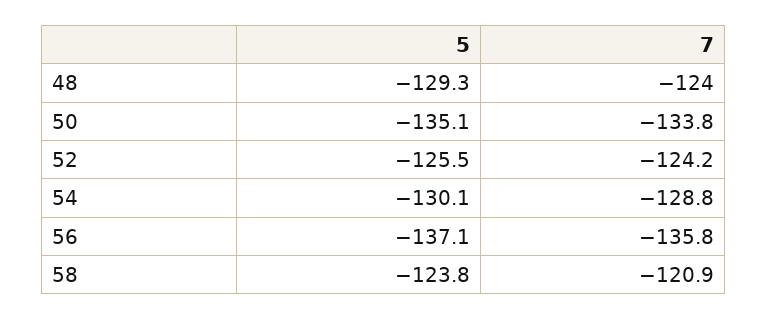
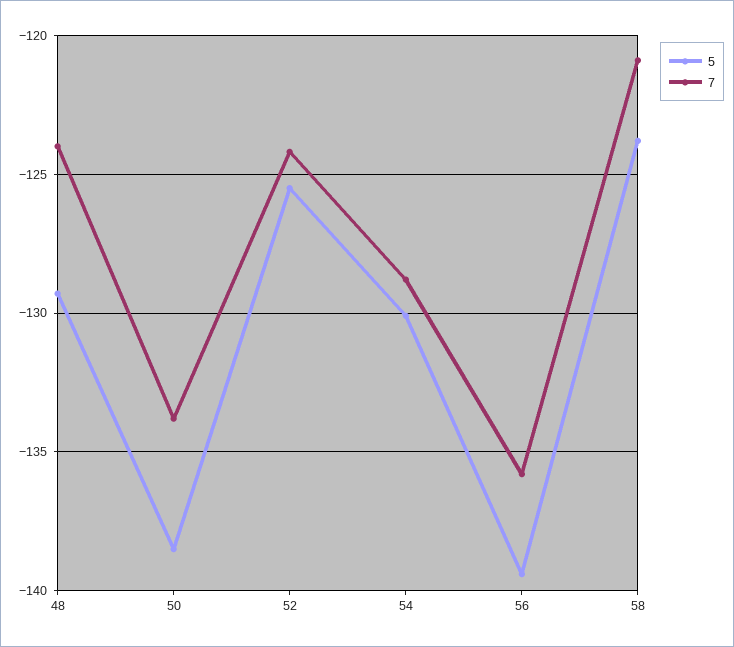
  {
    "5": {
      "48": -129.3,
-     "50": -135.1,
+     "50": -138.5,
      "52": -125.5,
      "54": -130.1,
-     "56": -137.1,
+     "56": -139.5,
      "58": -123.8
    },
    "7": {
      "48": -124,
      "50": -133.8,
      "52": -124.2,
      "54": -128.8,
      "56": -135.8,
      "58": -120.9
    }
  }

